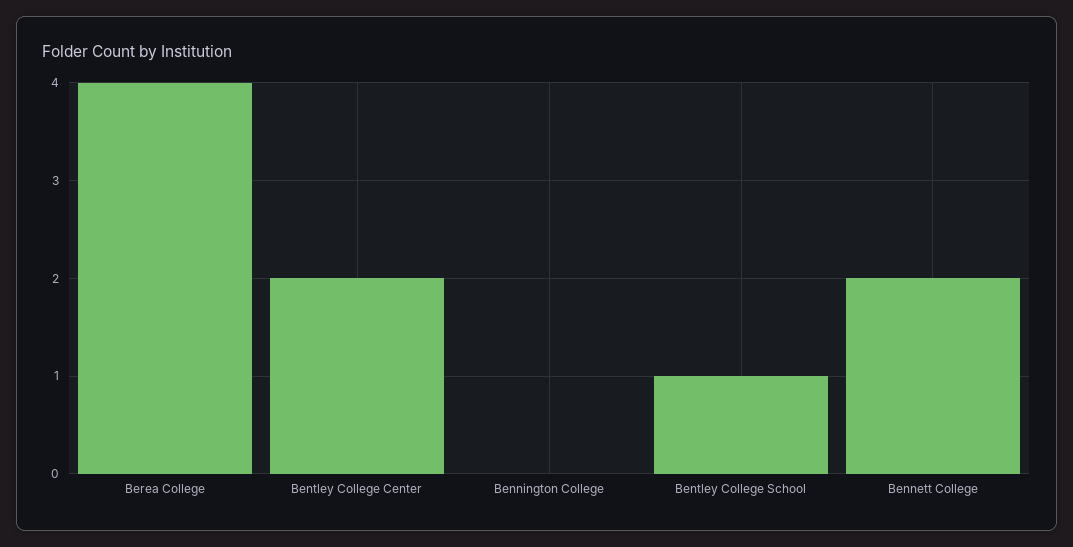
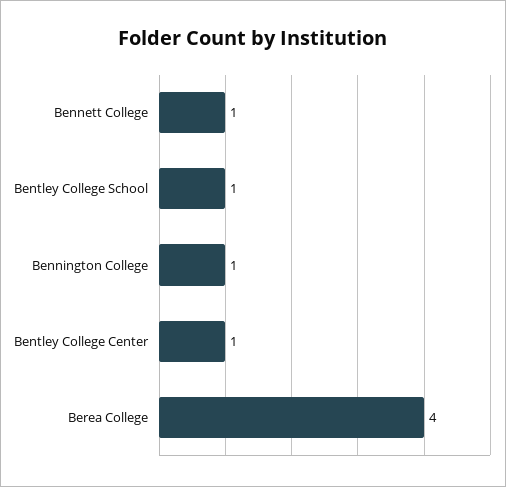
  {
    "Berea College": 4,
-   "Bentley College Center": 2,
+   "Bentley College Center": 1,
-   "Bennington College": 0,
+   "Bennington College": 1,
    "Bentley College School": 1,
-   "Bennett College": 2
+   "Bennett College": 1
  }

